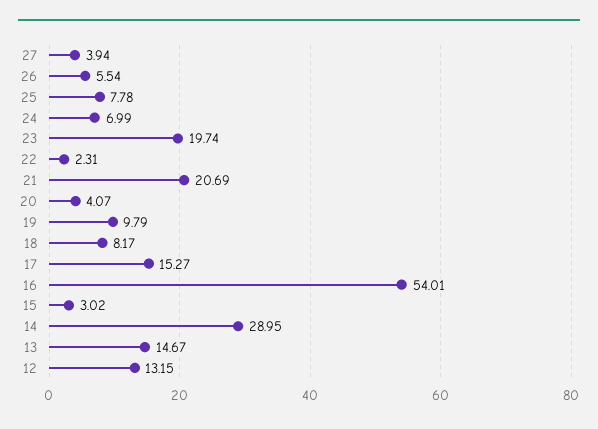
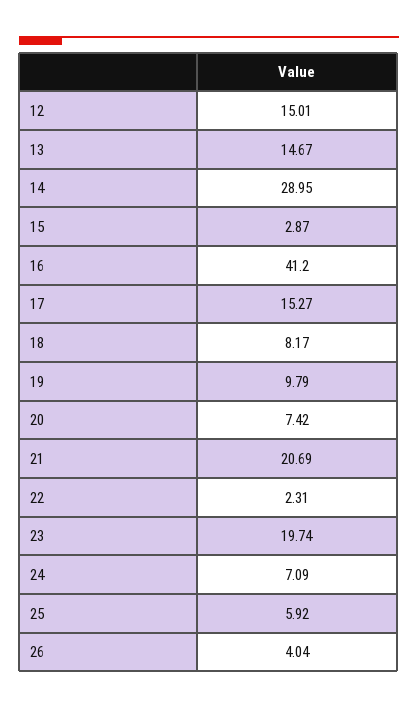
  {
-   "27": 3.94,
-   "26": 5.54,
+   "26": 4.04,
-   "25": 7.78,
+   "25": 5.92,
-   "24": 6.99,
+   "24": 7.09,
    "23": 19.74,
    "22": 2.31,
    "21": 20.69,
-   "20": 4.07,
+   "20": 7.42,
    "19": 9.79,
    "18": 8.17,
    "17": 15.27,
-   "16": 54.01,
+   "16": 41.2,
-   "15": 3.02,
+   "15": 2.87,
    "14": 28.95,
    "13": 14.67,
-   "12": 13.15
+   "12": 15.01
  }

